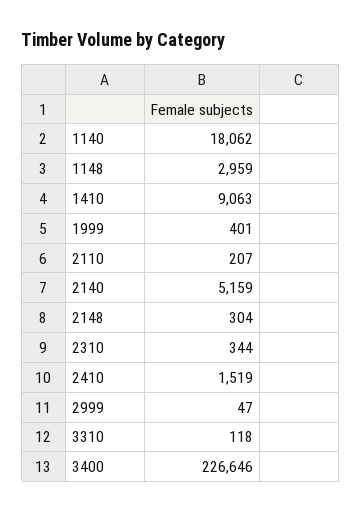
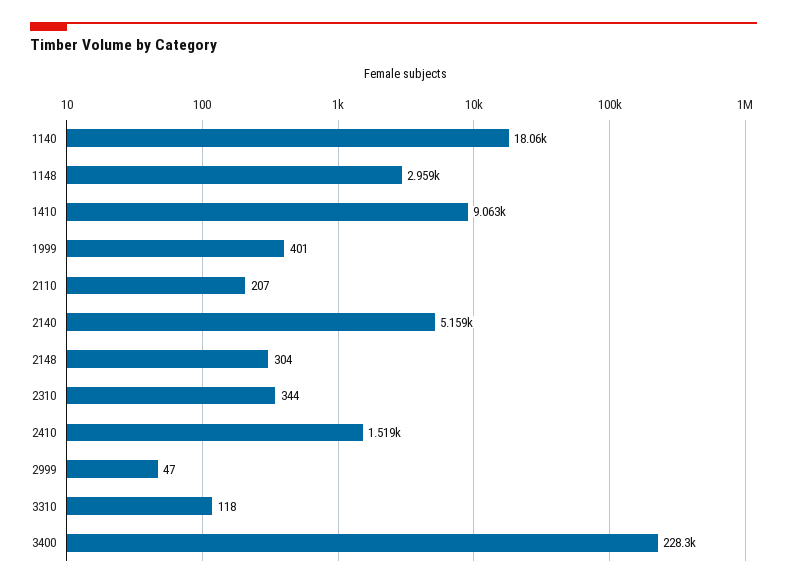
  {
    "1140": 18062,
    "1148": 2959,
    "1410": 9063,
    "1999": 401,
    "2110": 207,
    "2140": 5159,
    "2148": 304,
    "2310": 344,
    "2410": 1519,
    "2999": 47,
    "3310": 118,
-   "3400": 226646
+   "3400": 228300
  }

